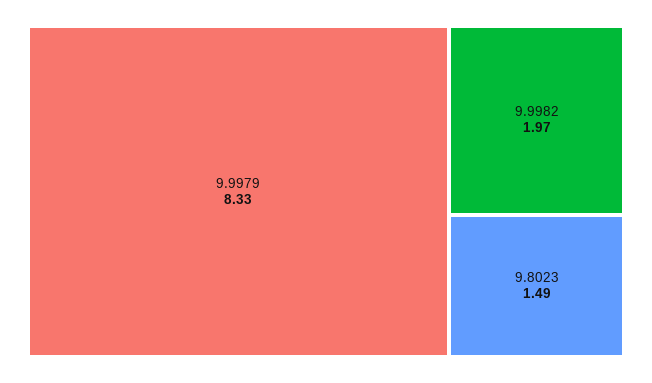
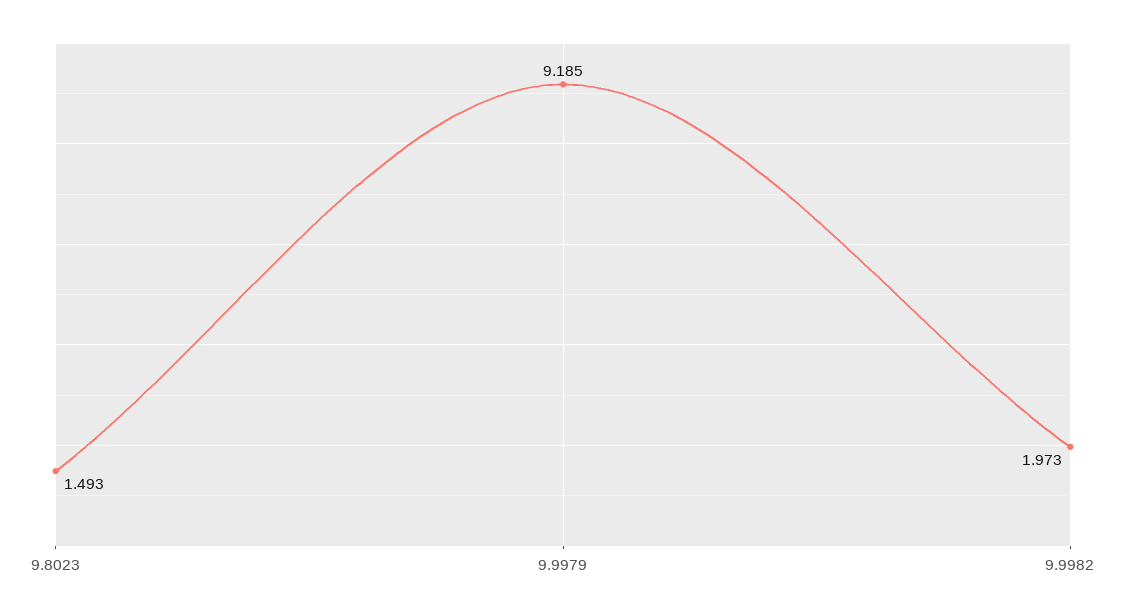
  {
-   "9.9979": 8.33,
+   "9.9979": 9.185,
    "9.9982": 1.973,
    "9.8023": 1.493
  }

